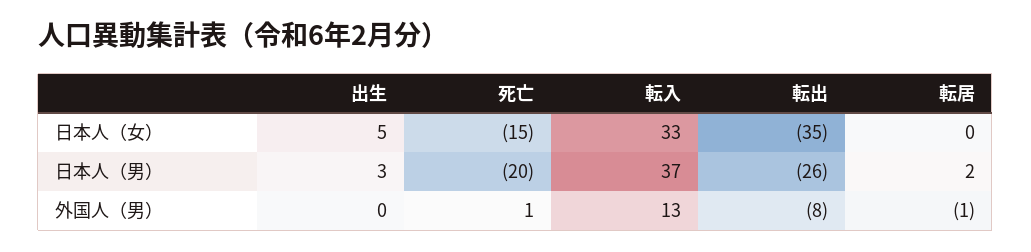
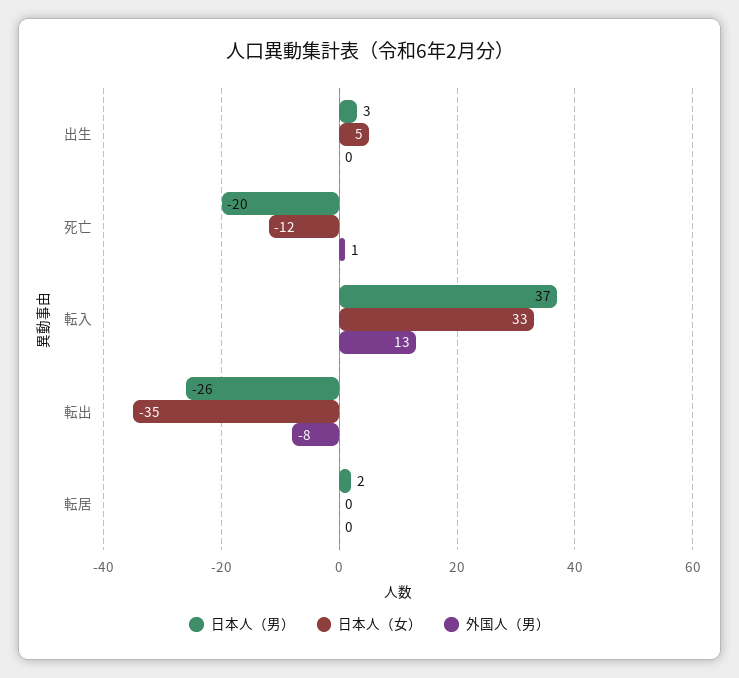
  {
    "日本人（女）": {
      "出生": 5,
-     "死亡": -15,
+     "死亡": -12,
      "転入": 33,
      "転出": -35,
      "転居": 0
    },
    "日本人（男）": {
      "出生": 3,
      "死亡": -20,
      "転入": 37,
      "転出": -26,
      "転居": 2
    },
    "外国人（男）": {
      "出生": 0,
      "死亡": 1,
      "転入": 13,
      "転出": -8,
-     "転居": -1
+     "転居": 0
    }
  }

